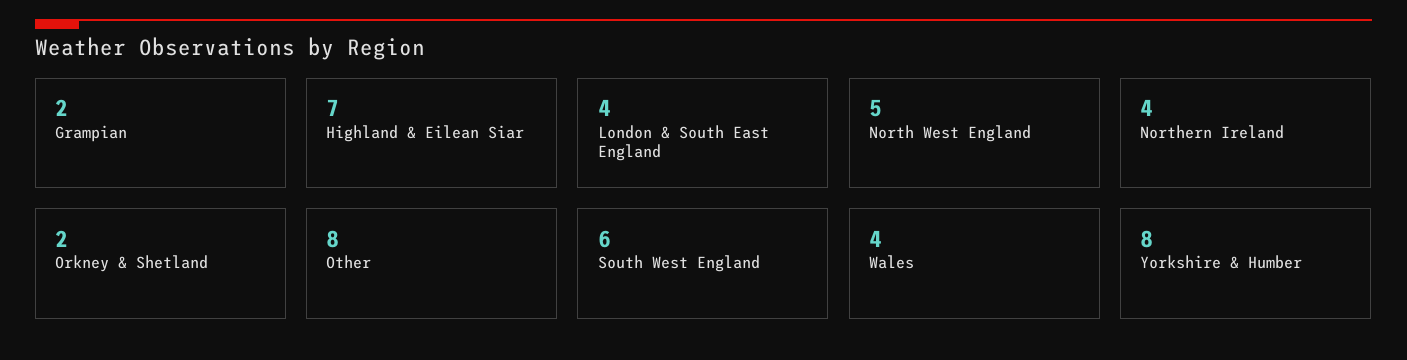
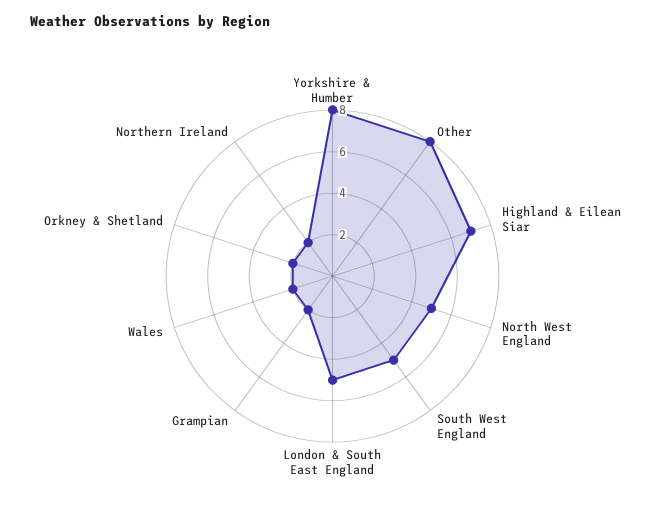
  {
    "Grampian": 2,
    "Highland & Eilean Siar": 7,
-   "London & South East England": 4,
+   "London & South East England": 5,
    "North West England": 5,
-   "Northern Ireland": 4,
+   "Northern Ireland": 2,
    "Orkney & Shetland": 2,
    "Other": 8,
-   "South West England": 6,
+   "South West England": 5,
-   "Wales": 4,
+   "Wales": 2,
    "Yorkshire & Humber": 8
  }

